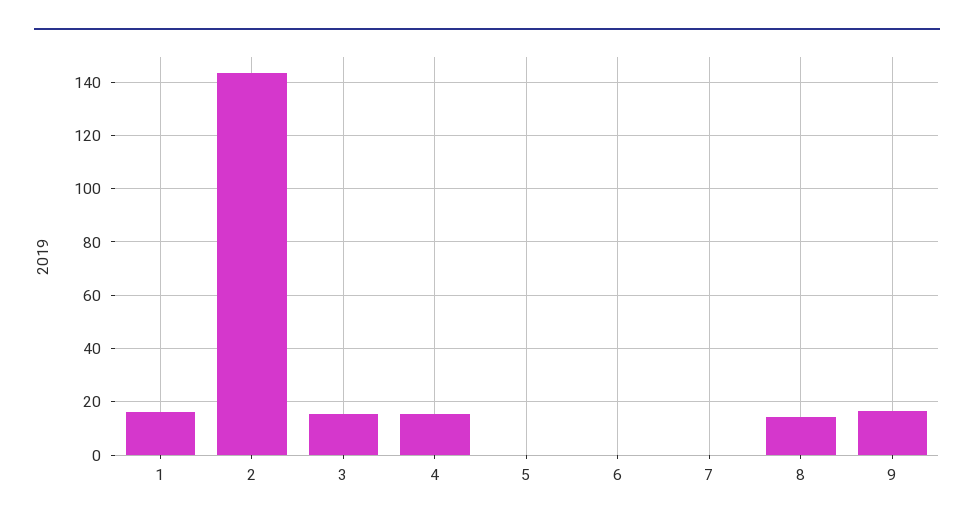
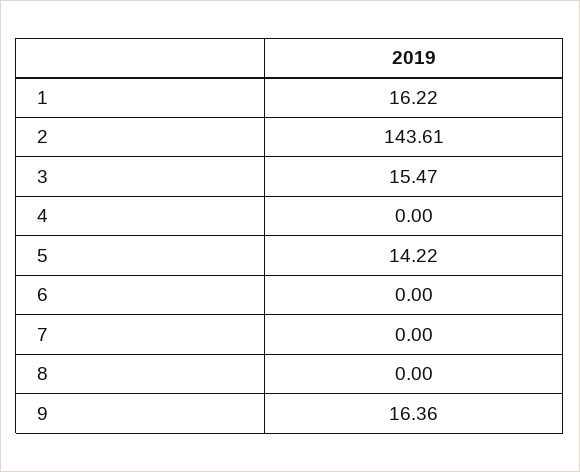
  {
    "1": 16.22,
    "2": 143.61,
    "3": 15.47,
-   "4": 15,
+   "4": 0,
-   "5": 0,
+   "5": 14.22,
    "6": 0,
    "7": 0,
-   "8": 15,
+   "8": 0,
    "9": 16.36
  }

